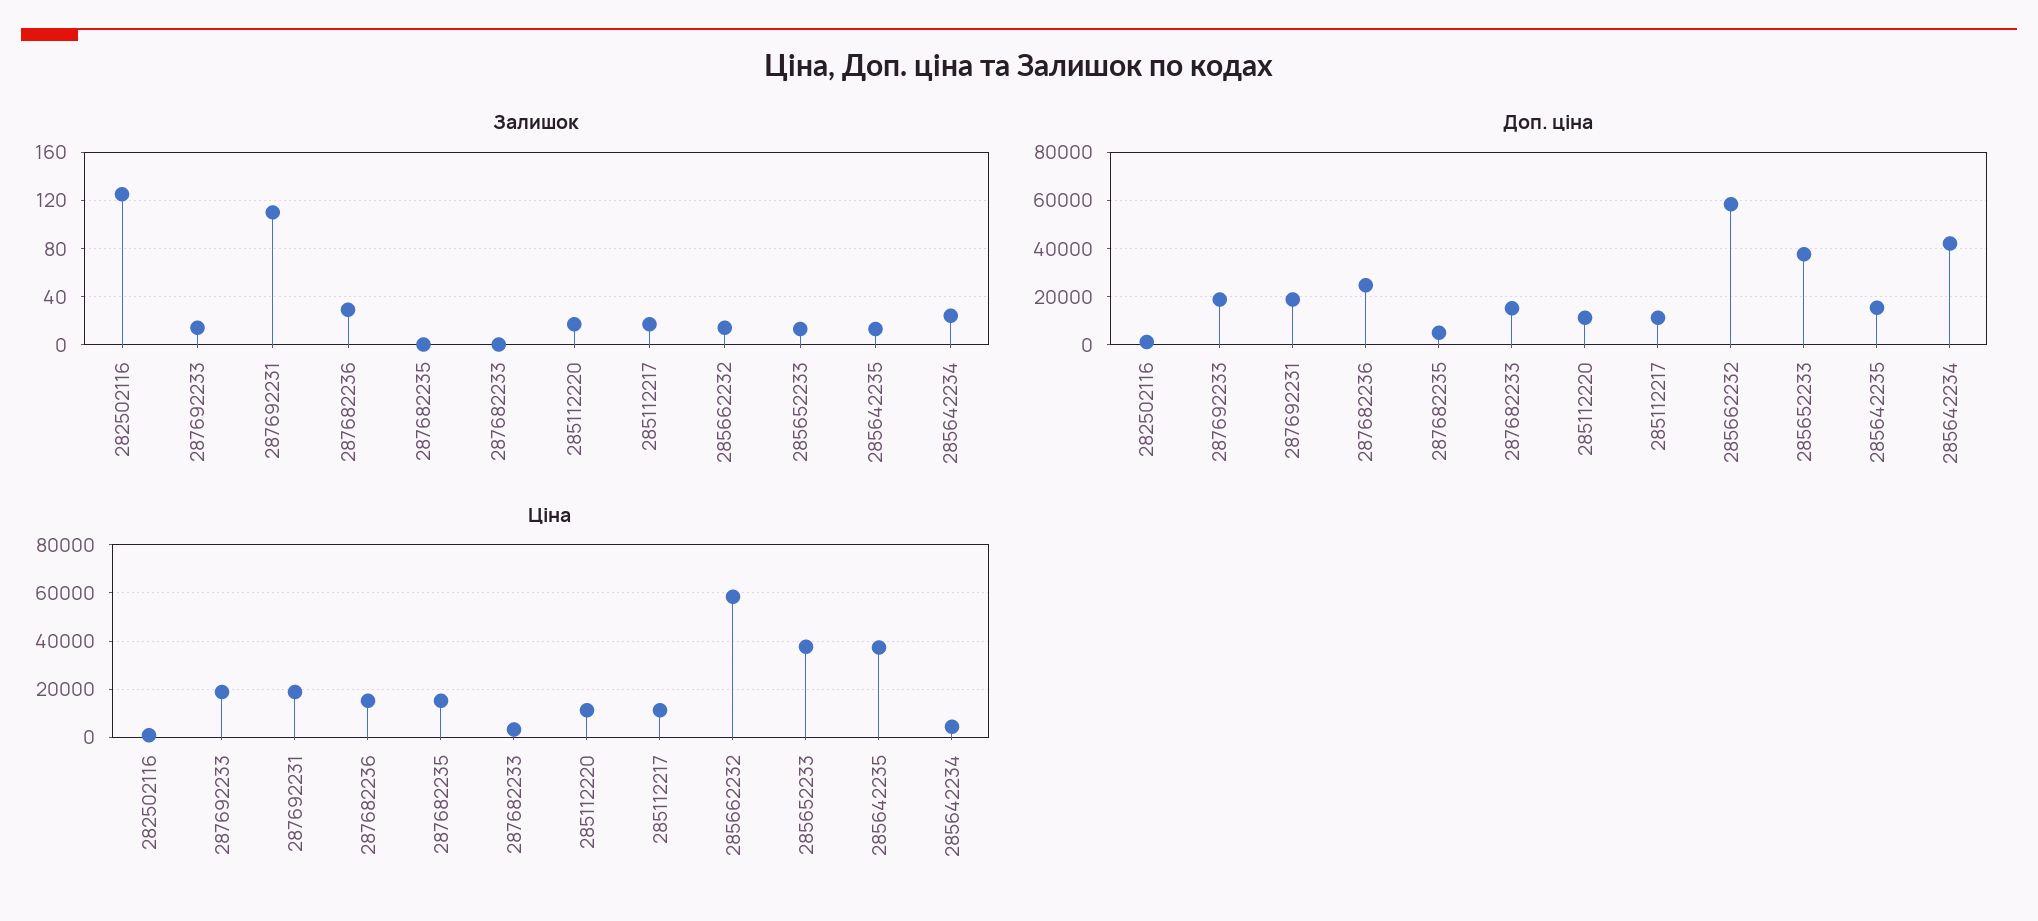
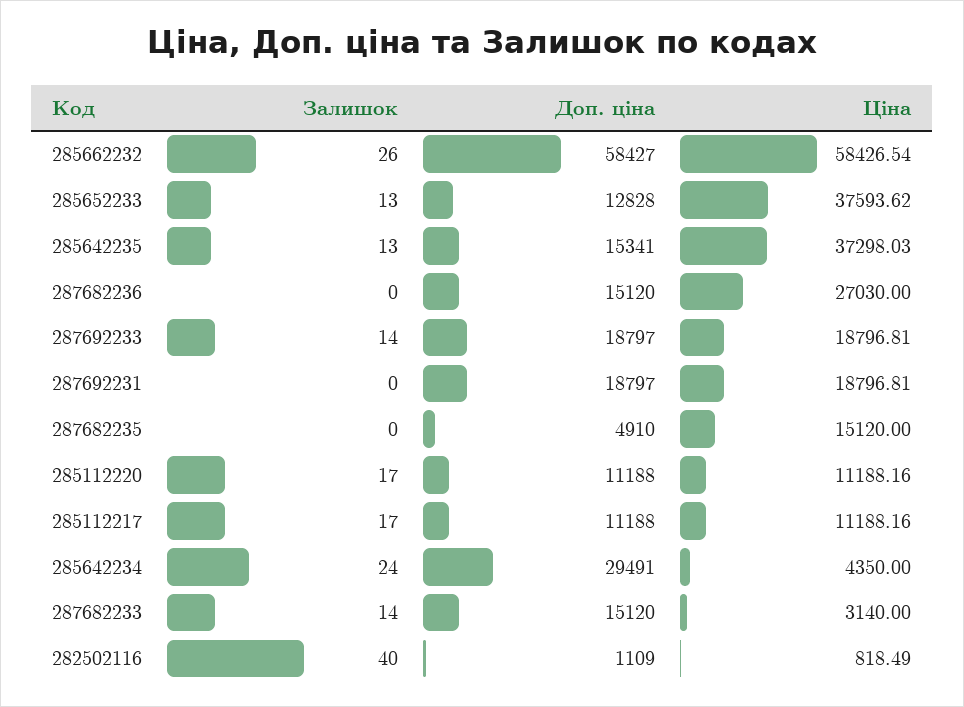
  {
    "Залишок": {
-     "282502116": 125,
+     "282502116": 40,
      "287692233": 14,
-     "287692231": 110,
+     "287692231": 0,
-     "287682236": 30,
+     "287682236": 0,
      "287682235": 0,
-     "287682233": 0,
+     "287682233": 14,
      "285112220": 17,
      "285112217": 17,
-     "285662232": 15,
+     "285662232": 26,
      "285652233": 13,
      "285642235": 13,
      "285642234": 24
    },
    "Доп. ціна": {
      "282502116": 1109,
      "287692233": 18797,
      "287692231": 18797,
-     "287682236": 25000,
+     "287682236": 15120,
      "287682235": 4910,
      "287682233": 15120,
      "285112220": 11188,
      "285112217": 11188,
      "285662232": 58427,
-     "285652233": 37500,
+     "285652233": 12828,
      "285642235": 15341,
-     "285642234": 42500
+     "285642234": 29491
    },
    "Ціна": {
      "282502116": 818.49,
      "287692233": 18796.81,
      "287692231": 18796.81,
-     "287682236": 15000,
+     "287682236": 27030,
      "287682235": 15120,
      "287682233": 3140,
      "285112220": 11188.16,
      "285112217": 11188.16,
      "285662232": 58426.54,
      "285652233": 37593.62,
      "285642235": 37298.03,
      "285642234": 4350
    }
  }

